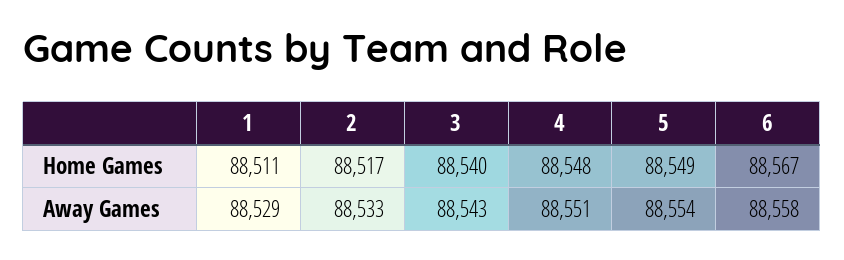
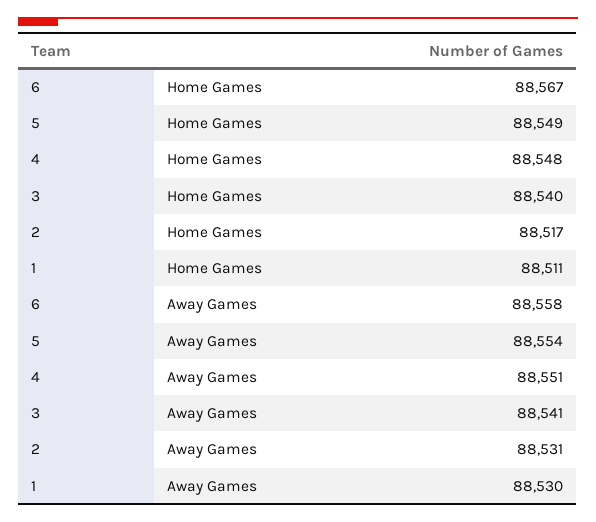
  {
    "1": {
      "Home Games": 88511,
-     "Away Games": 88529
+     "Away Games": 88530
    },
    "2": {
      "Home Games": 88517,
-     "Away Games": 88533
+     "Away Games": 88531
    },
    "3": {
      "Home Games": 88540,
-     "Away Games": 88543
+     "Away Games": 88541
    },
    "4": {
      "Home Games": 88548,
      "Away Games": 88551
    },
    "5": {
      "Home Games": 88549,
      "Away Games": 88554
    },
    "6": {
      "Home Games": 88567,
      "Away Games": 88558
    }
  }

